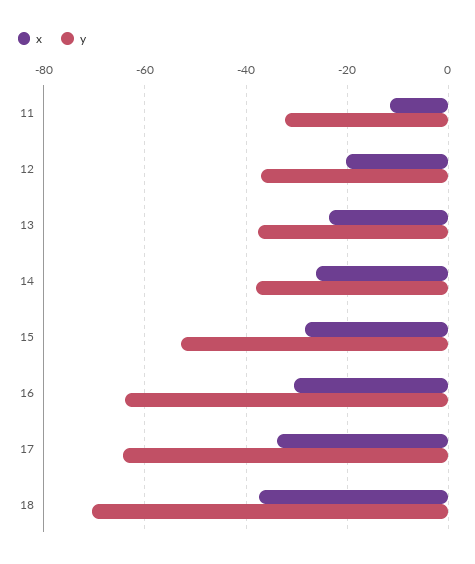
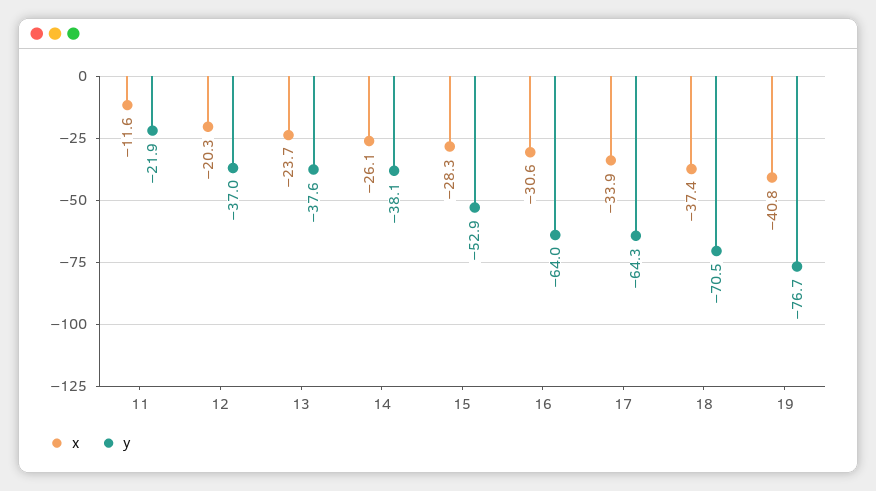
  {
    "x": {
      "11": -11.6,
      "12": -20.3,
      "13": -23.7,
      "14": -26.1,
      "15": -28.3,
      "16": -30.6,
      "17": -33.9,
-     "18": -37.4
+     "18": -37.4,
+     "19": -40.8
    },
    "y": {
-     "11": -32,
+     "11": -21.9,
      "12": -37,
      "13": -37.6,
      "14": -38.1,
      "15": -52.9,
      "16": -64,
      "17": -64.3,
-     "18": -70.5
+     "18": -70.5,
+     "19": -76.7
    }
  }

